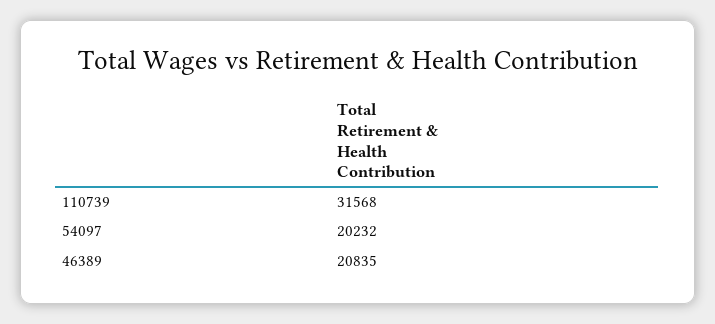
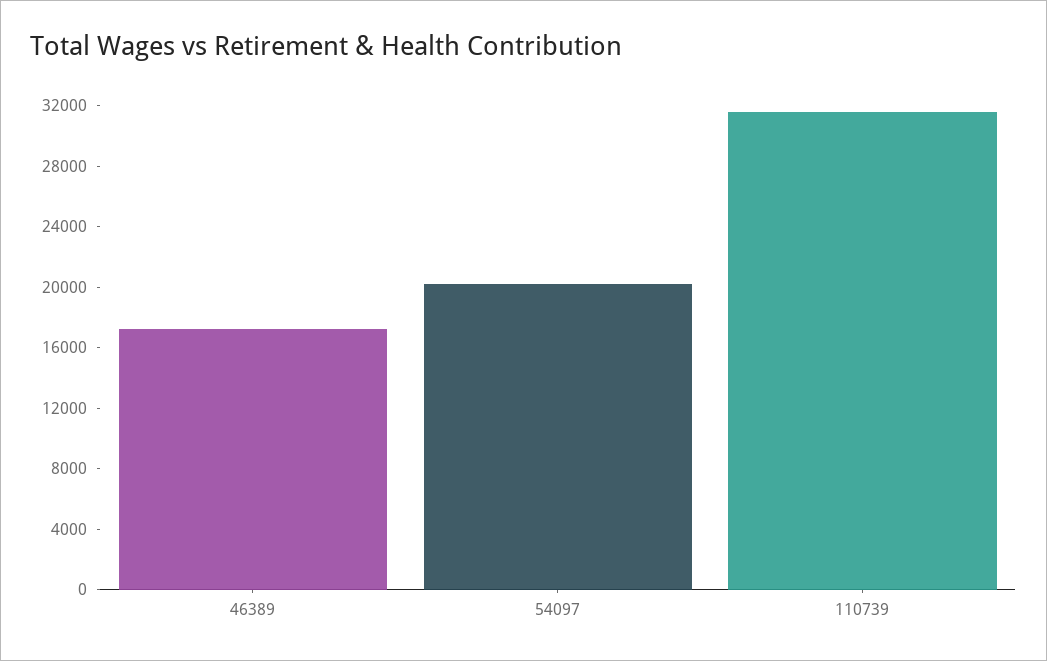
  {
    "110739": 31568,
    "54097": 20232,
-   "46389": 20835
+   "46389": 17000
  }

